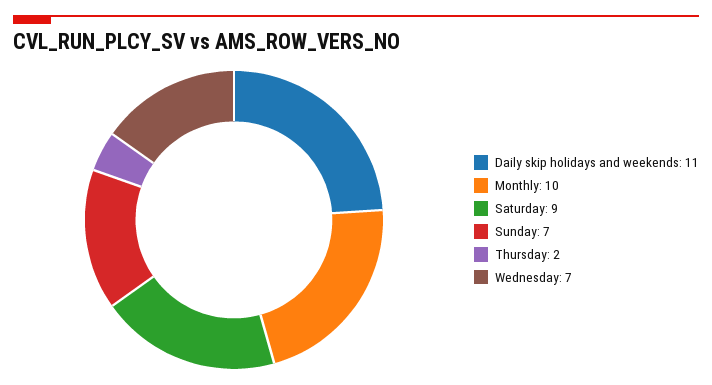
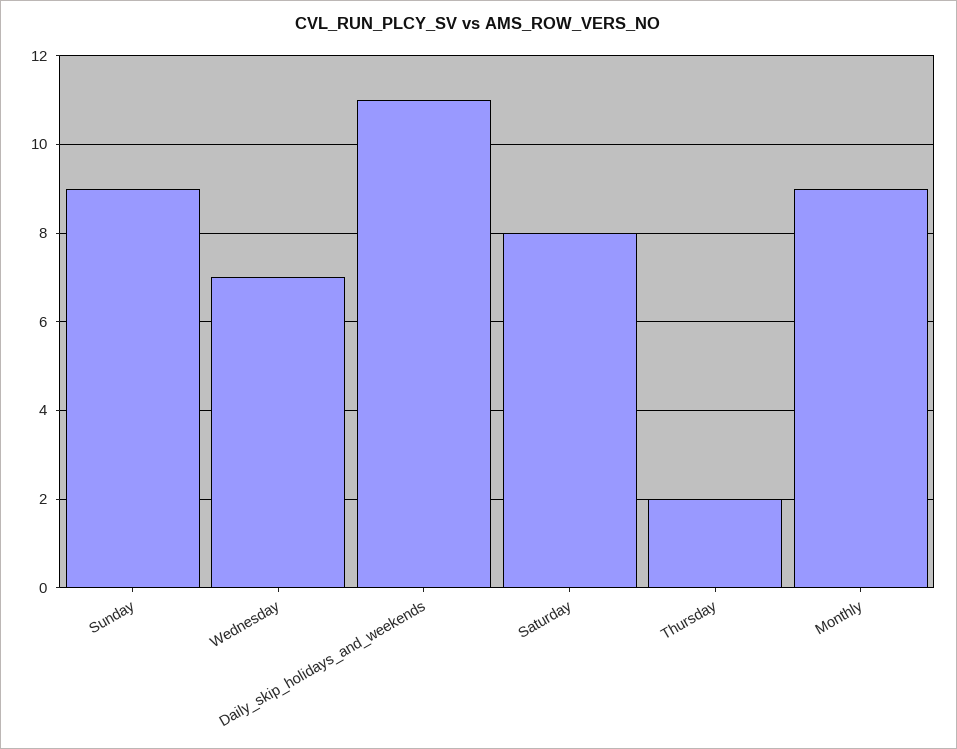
  {
    "Daily skip holidays and weekends": 11,
-   "Monthly": 10,
+   "Monthly": 9,
-   "Saturday": 9,
+   "Saturday": 8,
-   "Sunday": 7,
+   "Sunday": 9,
    "Thursday": 2,
    "Wednesday": 7
  }

